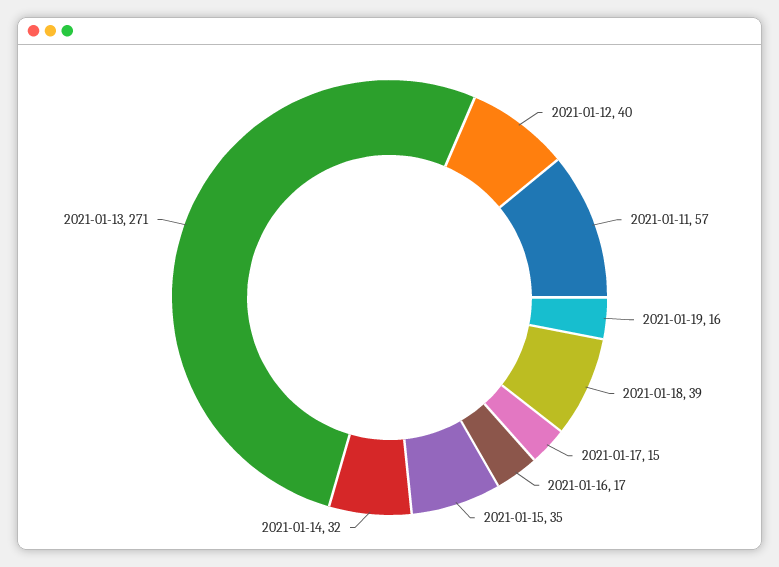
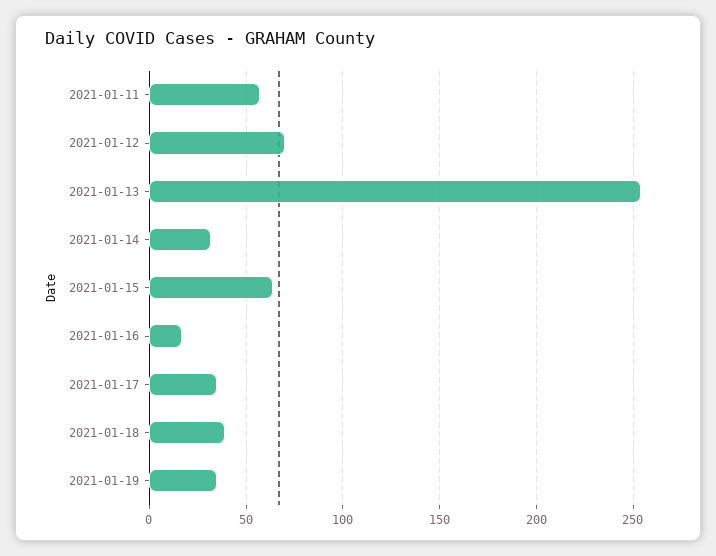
  {
-   "2021-01-12": 40,
+   "2021-01-12": 70,
    "2021-01-11": 57,
-   "2021-01-19": 16,
+   "2021-01-19": 35,
    "2021-01-18": 39,
-   "2021-01-17": 15,
+   "2021-01-17": 35,
    "2021-01-16": 17,
-   "2021-01-15": 35,
+   "2021-01-15": 65,
    "2021-01-14": 32,
-   "2021-01-13": 271
+   "2021-01-13": 255
  }

